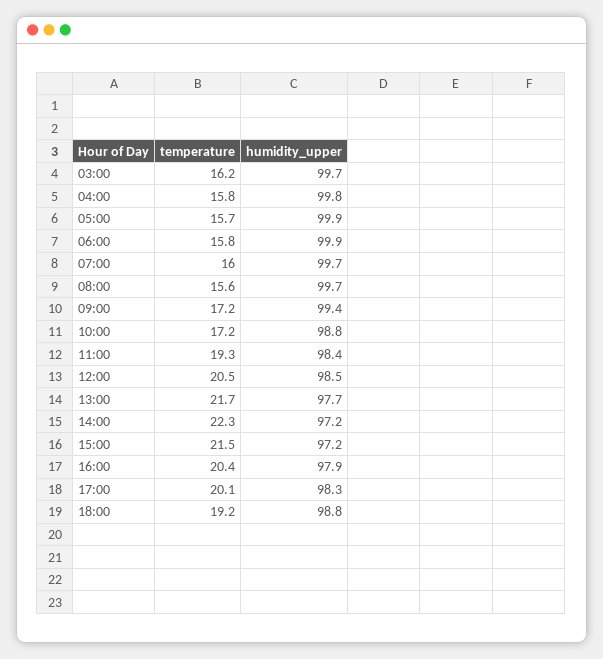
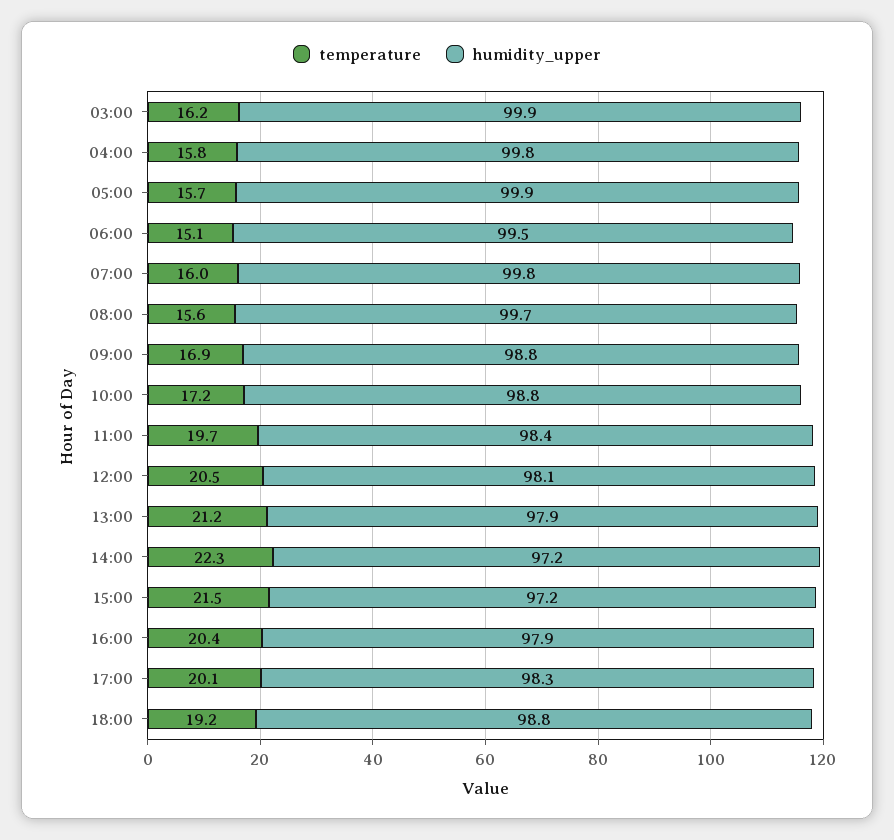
  {
    "temperature": {
      "03:00": 16.2,
      "04:00": 15.8,
      "05:00": 15.7,
-     "06:00": 15.8,
+     "06:00": 15.1,
      "07:00": 16,
      "08:00": 15.6,
-     "09:00": 17.2,
+     "09:00": 16.9,
      "10:00": 17.2,
-     "11:00": 19.3,
+     "11:00": 19.7,
      "12:00": 20.5,
-     "13:00": 21.7,
+     "13:00": 21.2,
      "14:00": 22.3,
      "15:00": 21.5,
      "16:00": 20.4,
      "17:00": 20.1,
      "18:00": 19.2
    },
    "humidity_upper": {
-     "03:00": 99.7,
+     "03:00": 99.9,
      "04:00": 99.8,
      "05:00": 99.9,
-     "06:00": 99.9,
+     "06:00": 99.5,
-     "07:00": 99.7,
+     "07:00": 99.8,
      "08:00": 99.7,
-     "09:00": 99.4,
+     "09:00": 98.8,
      "10:00": 98.8,
      "11:00": 98.4,
-     "12:00": 98.5,
+     "12:00": 98.1,
-     "13:00": 97.7,
+     "13:00": 97.9,
      "14:00": 97.2,
      "15:00": 97.2,
      "16:00": 97.9,
      "17:00": 98.3,
      "18:00": 98.8
    }
  }

